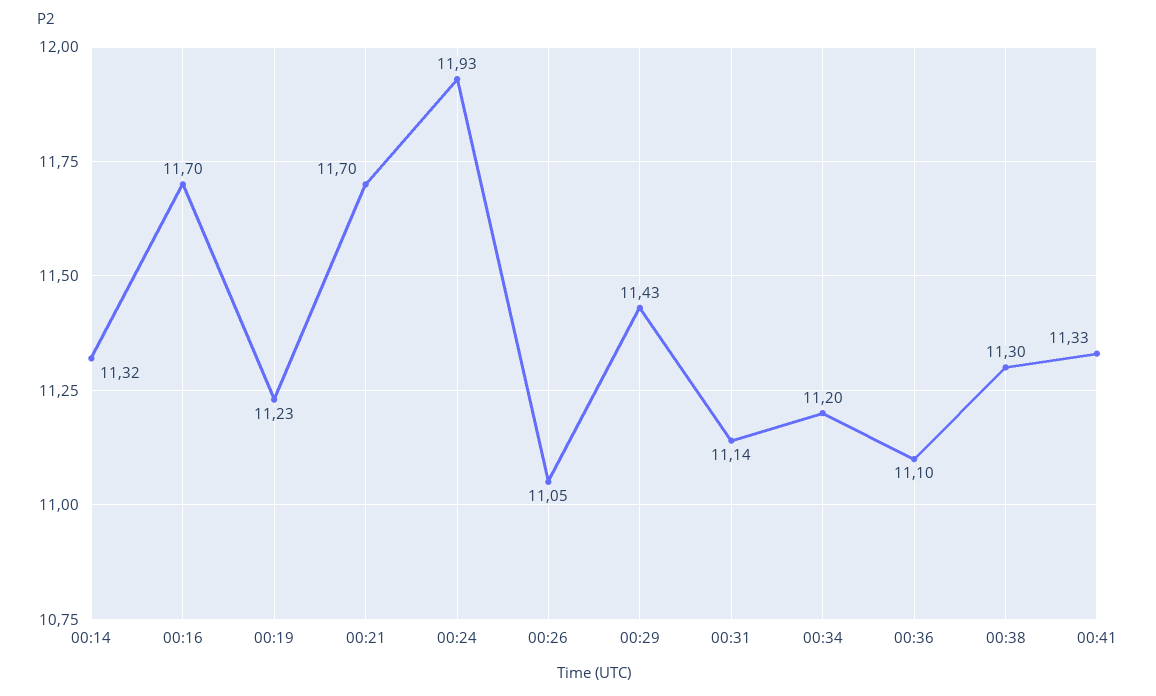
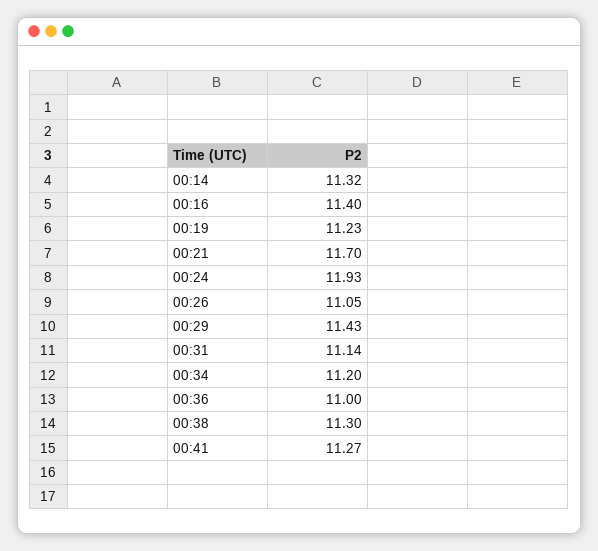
  {
    "00:14": 11.32,
-   "00:16": 11.7,
+   "00:16": 11.4,
    "00:19": 11.23,
    "00:21": 11.7,
    "00:24": 11.93,
    "00:26": 11.05,
    "00:29": 11.43,
    "00:31": 11.14,
    "00:34": 11.2,
-   "00:36": 11.1,
+   "00:36": 11,
    "00:38": 11.3,
-   "00:41": 11.33
+   "00:41": 11.27
  }

